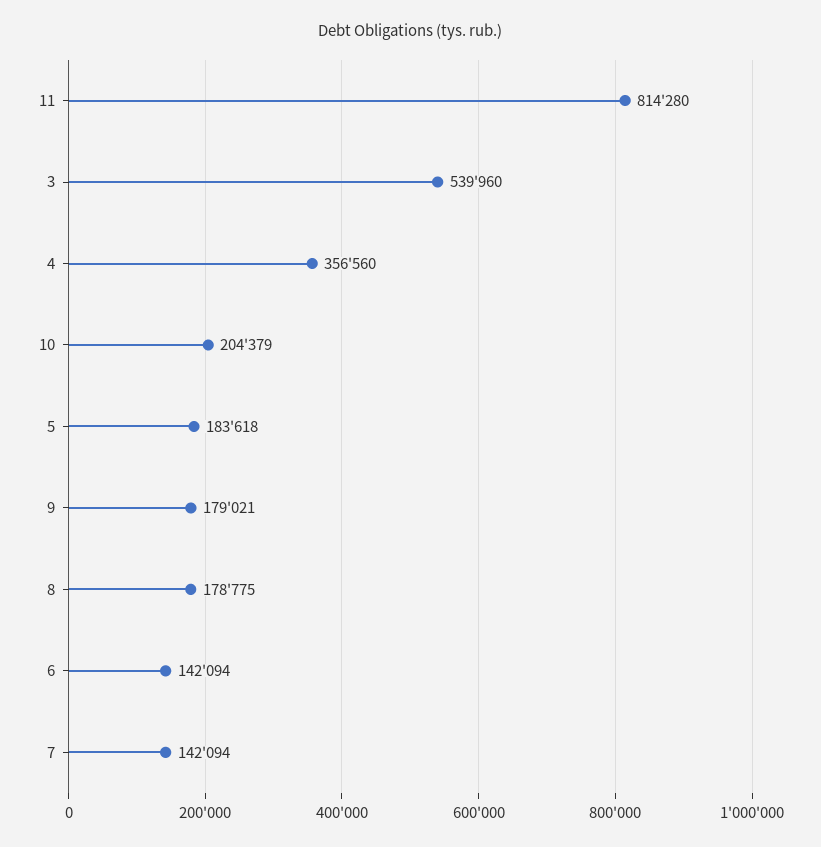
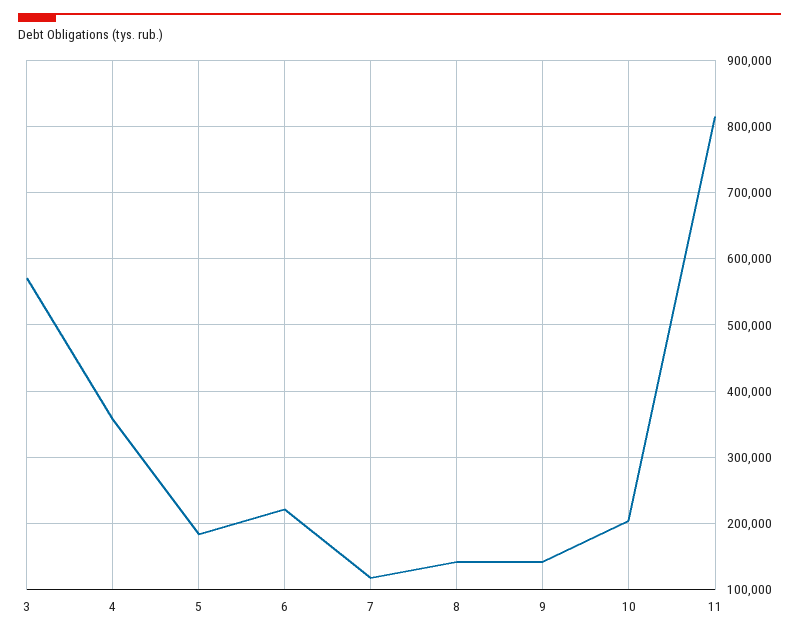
  {
    "11": 814280,
-   "3": 539960,
+   "3": 570000,
    "4": 356560,
    "10": 204379,
    "5": 183618,
-   "9": 179021,
+   "9": 140000,
-   "8": 178775,
+   "8": 140000,
-   "6": 142094,
+   "6": 220000,
-   "7": 142094
+   "7": 120000
  }

